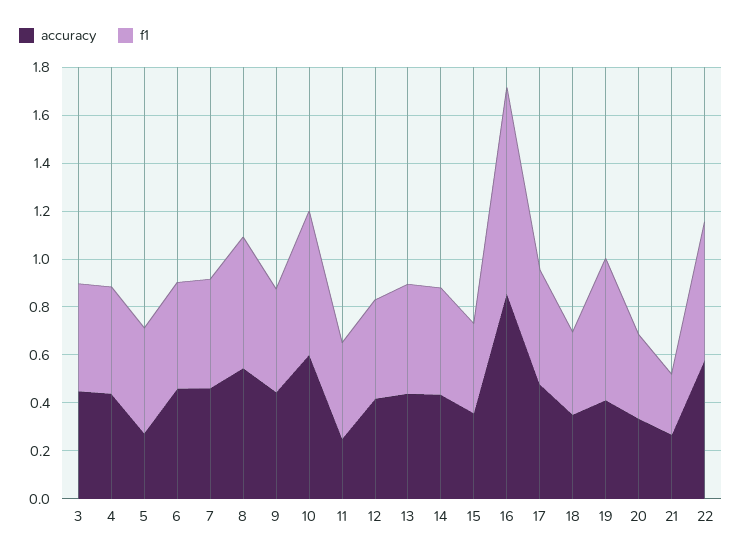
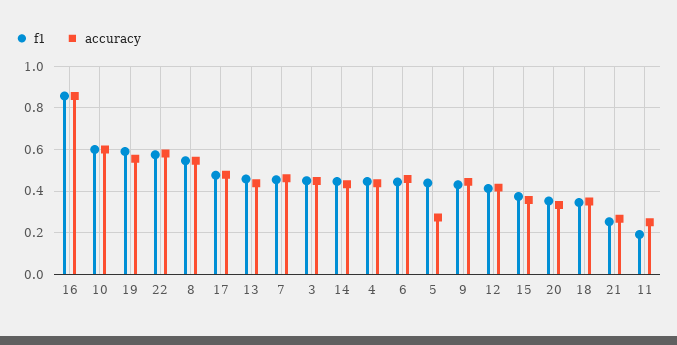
  {
    "accuracy": {
      "3": 0.45,
      "4": 0.45,
      "5": 0.25,
      "6": 0.45,
      "7": 0.45,
      "8": 0.55,
      "9": 0.45,
      "10": 0.6,
      "11": 0.25,
      "12": 0.4,
      "13": 0.45,
      "14": 0.45,
      "15": 0.35,
      "16": 0.85,
      "17": 0.5,
      "18": 0.35,
-     "19": 0.4,
+     "19": 0.55,
      "20": 0.35,
      "21": 0.25,
      "22": 0.6
    },
    "f1": {
      "3": 0.45,
      "4": 0.45,
      "5": 0.45,
      "6": 0.45,
      "7": 0.45,
      "8": 0.55,
      "9": 0.45,
      "10": 0.6,
-     "11": 0.4,
+     "11": 0.2,
      "12": 0.4,
      "13": 0.45,
      "14": 0.45,
      "15": 0.35,
      "16": 0.85,
      "17": 0.5,
      "18": 0.35,
      "19": 0.6,
      "20": 0.35,
      "21": 0.25,
      "22": 0.55
    }
  }

